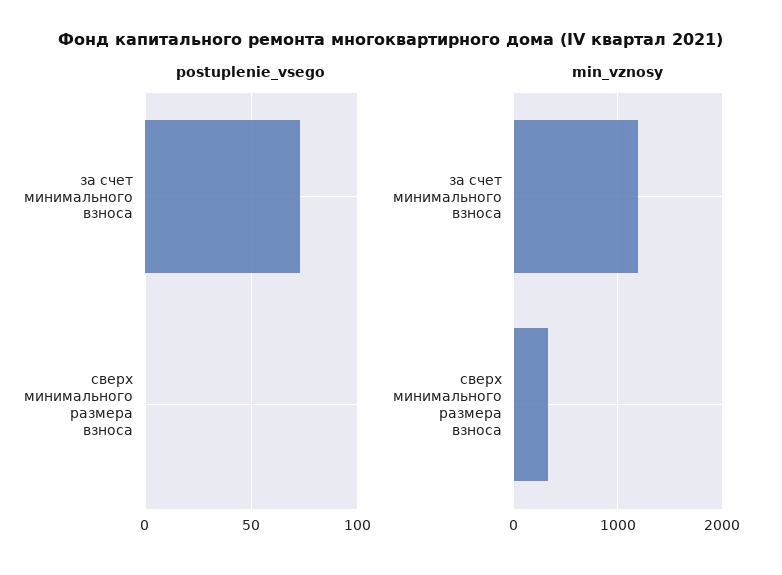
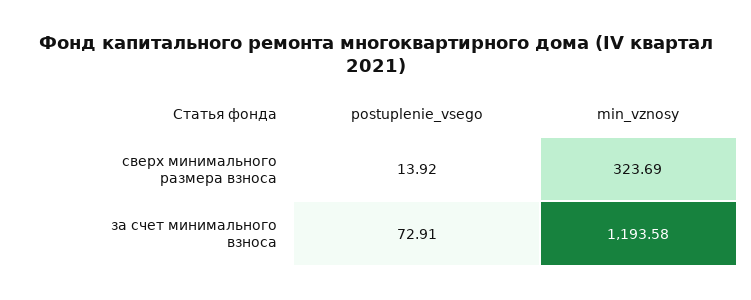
  {
    "postuplenie_vsego": {
      "за счет минимального взноса": 72.91,
-     "сверх минимального размера взноса": 0
+     "сверх минимального размера взноса": 13.92
    },
    "min_vznosy": {
      "за счет минимального взноса": 1193.58,
      "сверх минимального размера взноса": 323.69
    }
  }

